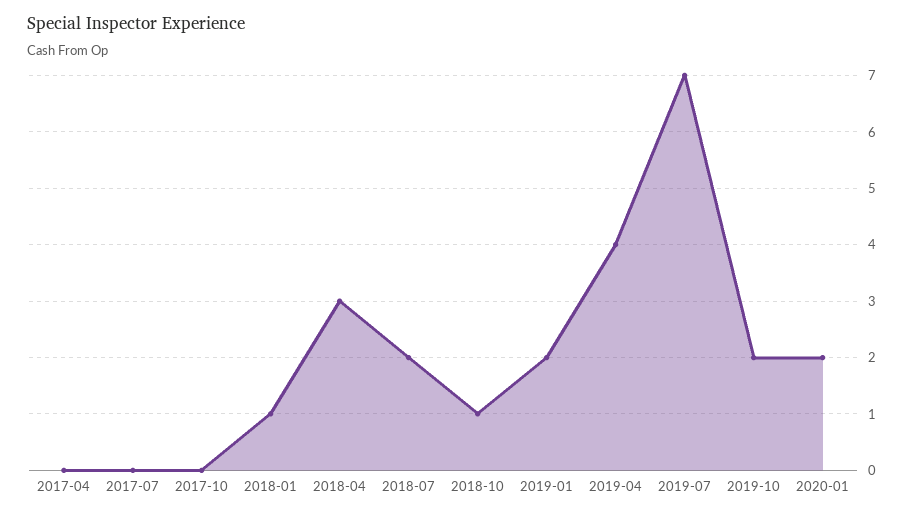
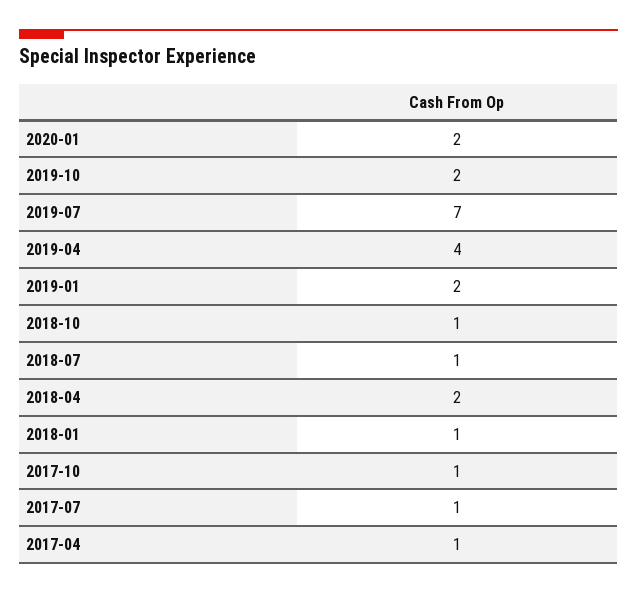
  {
-   "2017-04": 0,
+   "2017-04": 1,
-   "2017-07": 0,
+   "2017-07": 1,
-   "2017-10": 0,
+   "2017-10": 1,
    "2018-01": 1,
-   "2018-04": 3,
+   "2018-04": 2,
-   "2018-07": 2,
+   "2018-07": 1,
    "2018-10": 1,
    "2019-01": 2,
    "2019-04": 4,
    "2019-07": 7,
    "2019-10": 2,
    "2020-01": 2
  }

